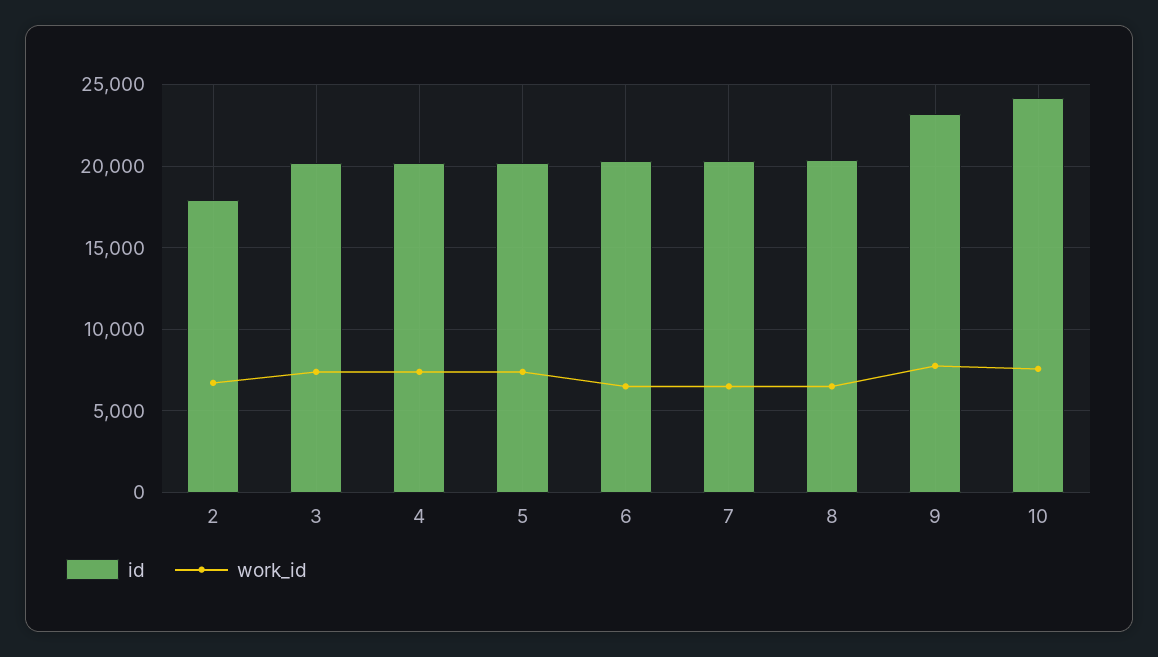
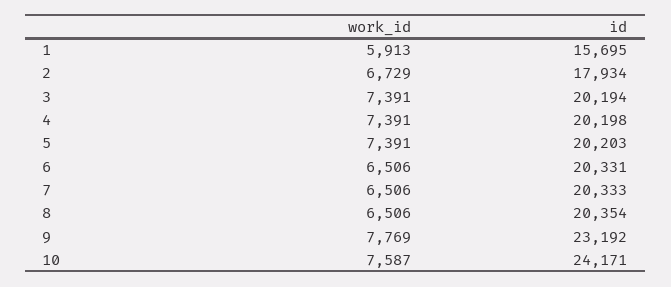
  {
    "id": {
      "2": 17934,
      "3": 20194,
      "4": 20198,
      "5": 20203,
      "6": 20331,
      "7": 20333,
      "8": 20354,
      "9": 23192,
-     "10": 24171
+     "10": 24171,
+     "1": 15695
    },
    "work_id": {
      "2": 6729,
      "3": 7391,
      "4": 7391,
      "5": 7391,
      "6": 6506,
      "7": 6506,
      "8": 6506,
      "9": 7769,
-     "10": 7587
+     "10": 7587,
+     "1": 5913
    }
  }

